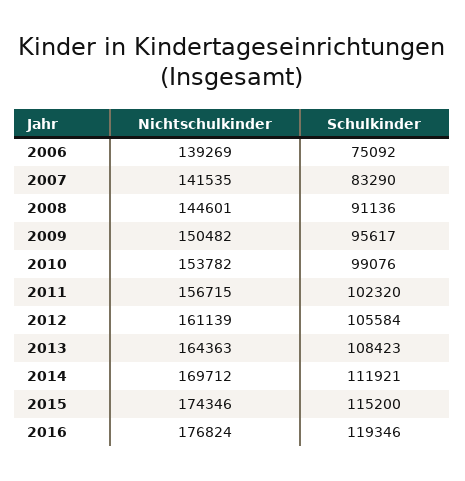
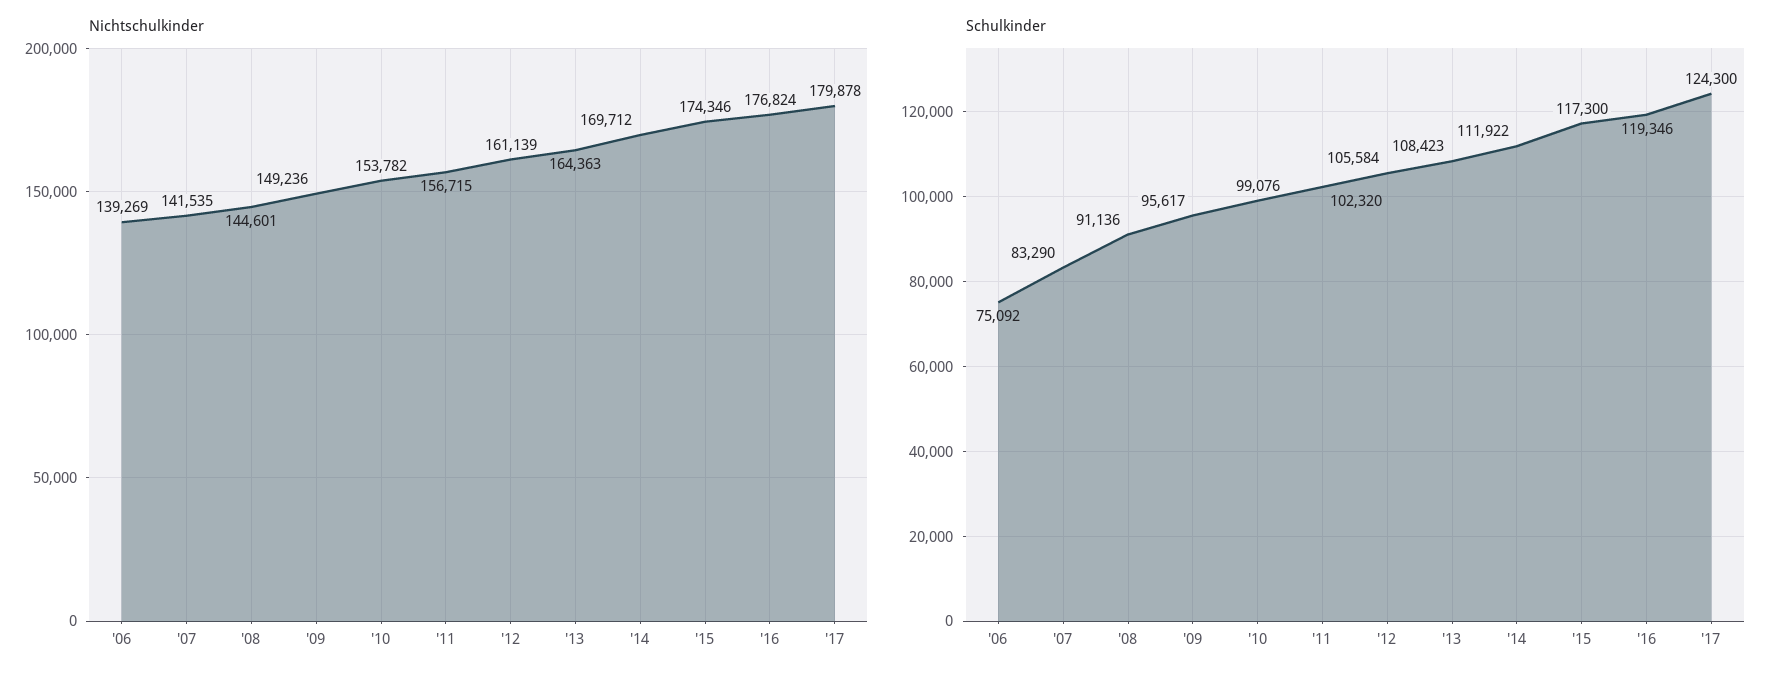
  {
    "Nichtschulkinder": {
      "2006": 139269,
      "2007": 141535,
      "2008": 144601,
-     "2009": 150482,
+     "2009": 149236,
      "2010": 153782,
      "2011": 156715,
      "2012": 161139,
      "2013": 164363,
      "2014": 169712,
      "2015": 174346,
-     "2016": 176824
+     "2016": 176824,
+     "'17": 179878
    },
    "Schulkinder": {
      "2006": 75092,
      "2007": 83290,
      "2008": 91136,
      "2009": 95617,
      "2010": 99076,
      "2011": 102320,
      "2012": 105584,
      "2013": 108423,
-     "2014": 111921,
+     "2014": 111922,
-     "2015": 115200,
+     "2015": 117300,
-     "2016": 119346
+     "2016": 119346,
+     "'17": 124300
    }
  }

